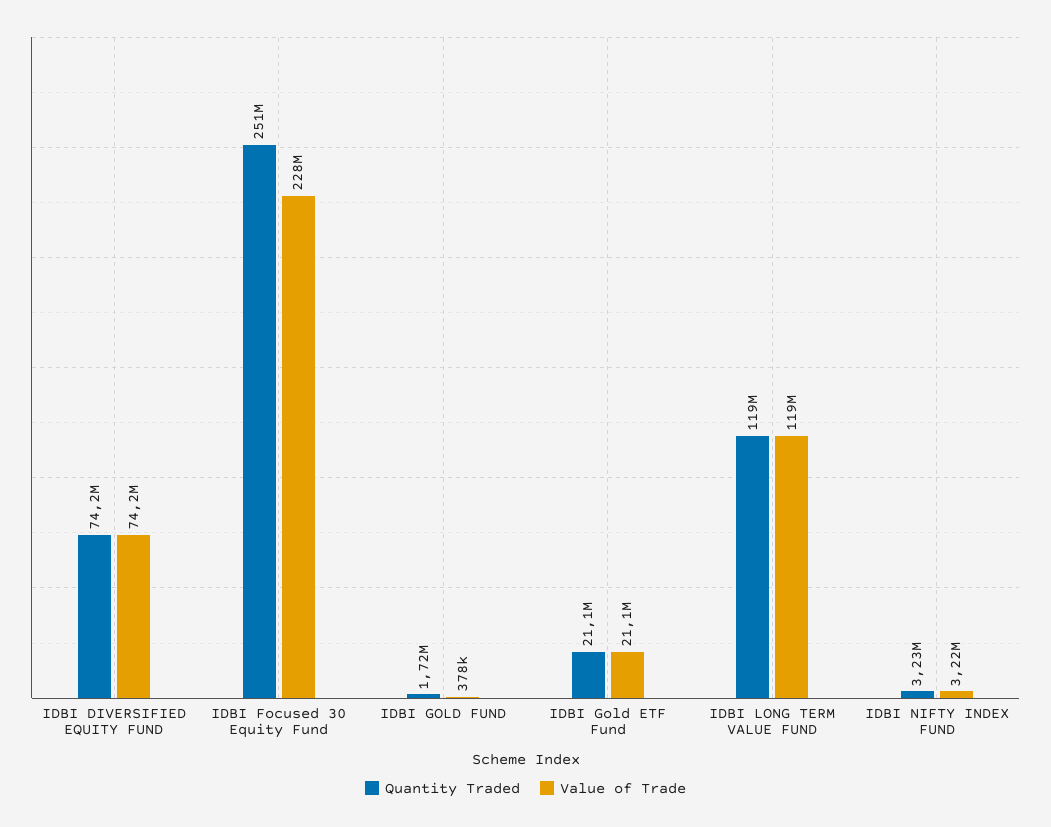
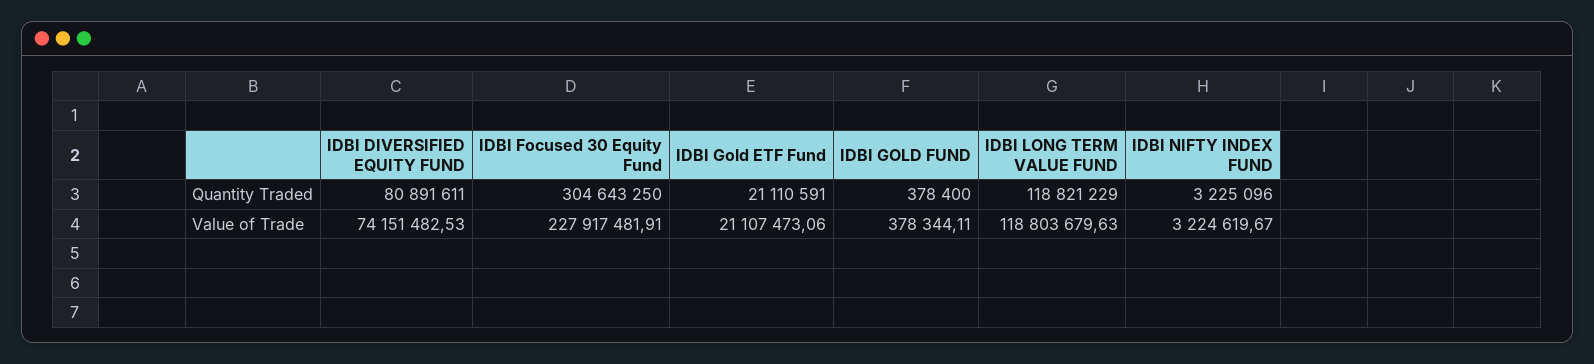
  {
    "Quantity Traded": {
-     "IDBI DIVERSIFIED EQUITY FUND": 74200000,
+     "IDBI DIVERSIFIED EQUITY FUND": 80891611,
-     "IDBI Focused 30 Equity Fund": 251000000,
+     "IDBI Focused 30 Equity Fund": 304643250,
-     "IDBI GOLD FUND": 1720000,
+     "IDBI GOLD FUND": 378400,
      "IDBI Gold ETF Fund": 21110591,
      "IDBI LONG TERM VALUE FUND": 118821229,
      "IDBI NIFTY INDEX FUND": 3225096
    },
    "Value of Trade": {
      "IDBI DIVERSIFIED EQUITY FUND": 74151482.53,
      "IDBI Focused 30 Equity Fund": 227917481.91,
      "IDBI GOLD FUND": 378344.11,
      "IDBI Gold ETF Fund": 21107473.06,
      "IDBI LONG TERM VALUE FUND": 118803679.63,
      "IDBI NIFTY INDEX FUND": 3224619.67
    }
  }

